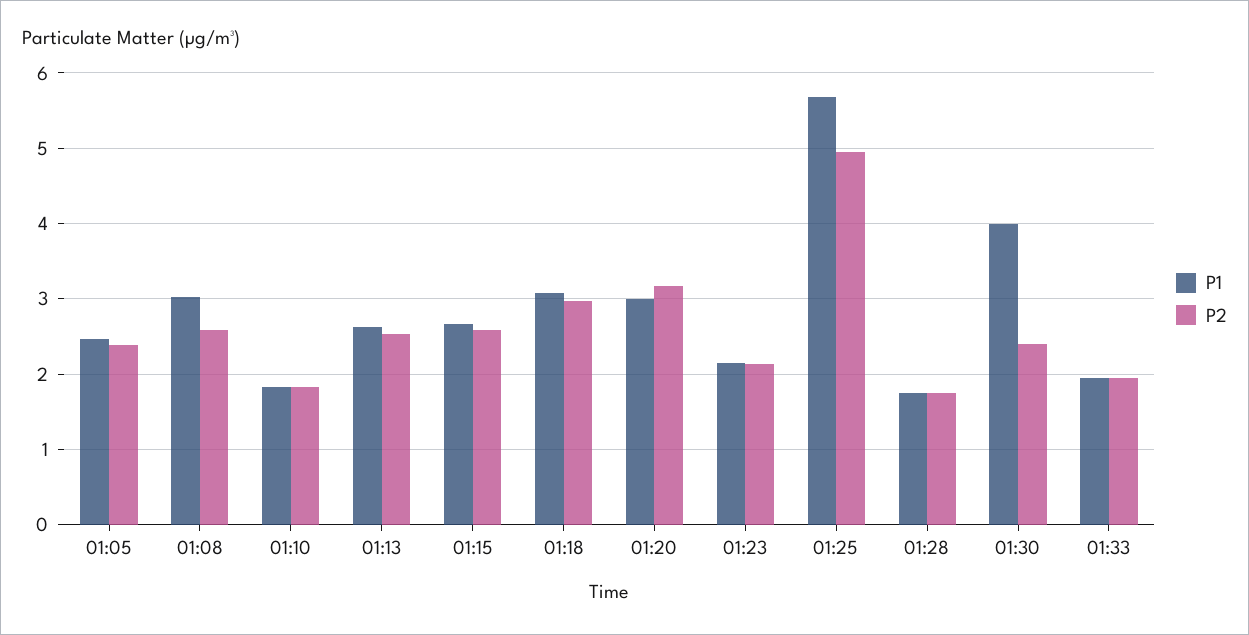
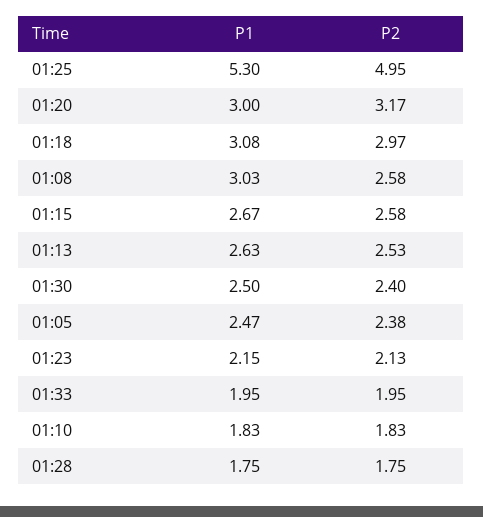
  {
    "P1": {
      "01:05": 2.47,
      "01:08": 3.03,
      "01:10": 1.83,
      "01:13": 2.63,
      "01:15": 2.67,
      "01:18": 3.08,
      "01:20": 3,
      "01:23": 2.15,
-     "01:25": 5.7,
+     "01:25": 5.3,
      "01:28": 1.75,
-     "01:30": 4,
+     "01:30": 2.5,
      "01:33": 1.95
    },
    "P2": {
      "01:05": 2.38,
      "01:08": 2.58,
      "01:10": 1.83,
      "01:13": 2.53,
      "01:15": 2.58,
      "01:18": 2.97,
      "01:20": 3.17,
      "01:23": 2.13,
      "01:25": 4.95,
      "01:28": 1.75,
      "01:30": 2.4,
      "01:33": 1.95
    }
  }

